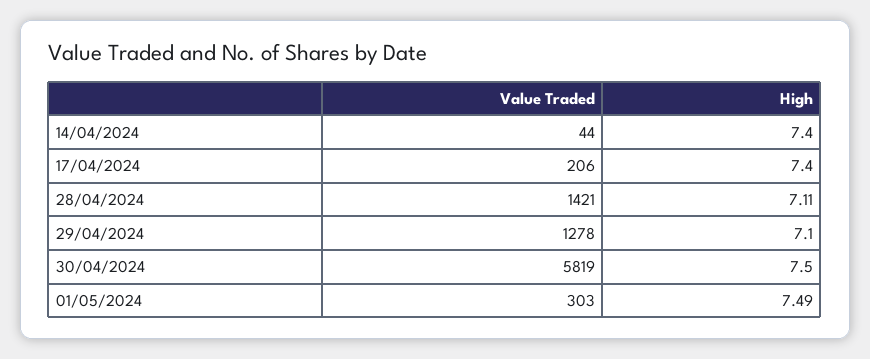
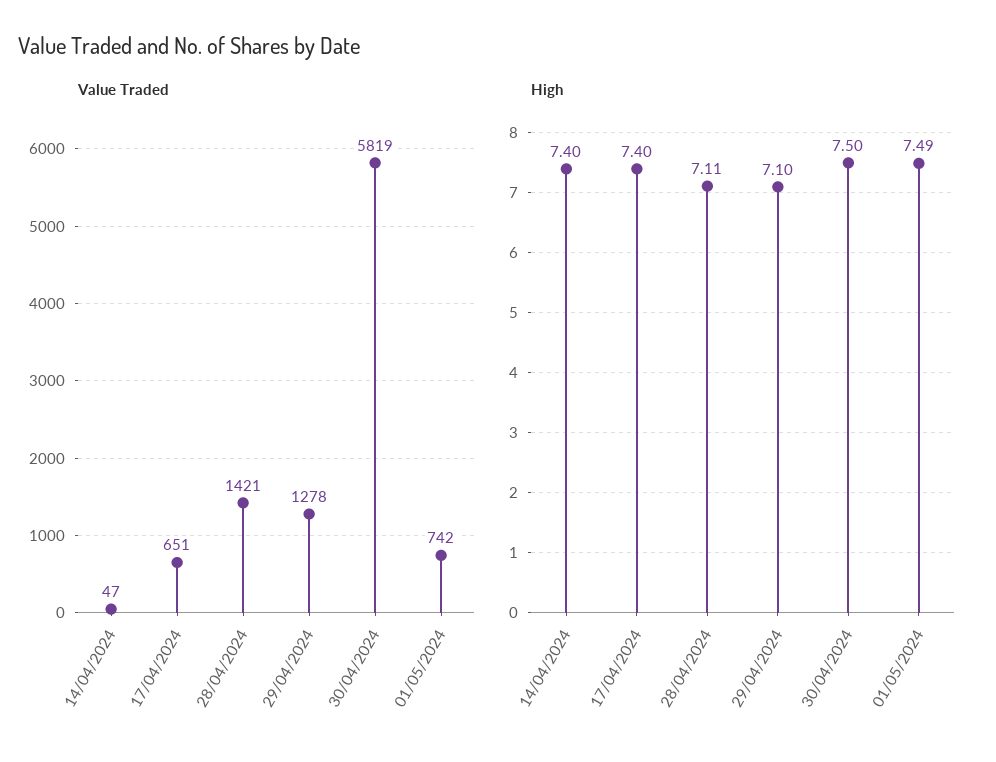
  {
    "Value Traded": {
-     "14/04/2024": 44,
+     "14/04/2024": 47,
-     "17/04/2024": 206,
+     "17/04/2024": 651,
      "28/04/2024": 1421,
      "29/04/2024": 1278,
      "30/04/2024": 5819,
-     "01/05/2024": 303
+     "01/05/2024": 742
    },
    "High": {
      "14/04/2024": 7.4,
      "17/04/2024": 7.4,
      "28/04/2024": 7.11,
      "29/04/2024": 7.1,
      "30/04/2024": 7.5,
      "01/05/2024": 7.49
    }
  }

